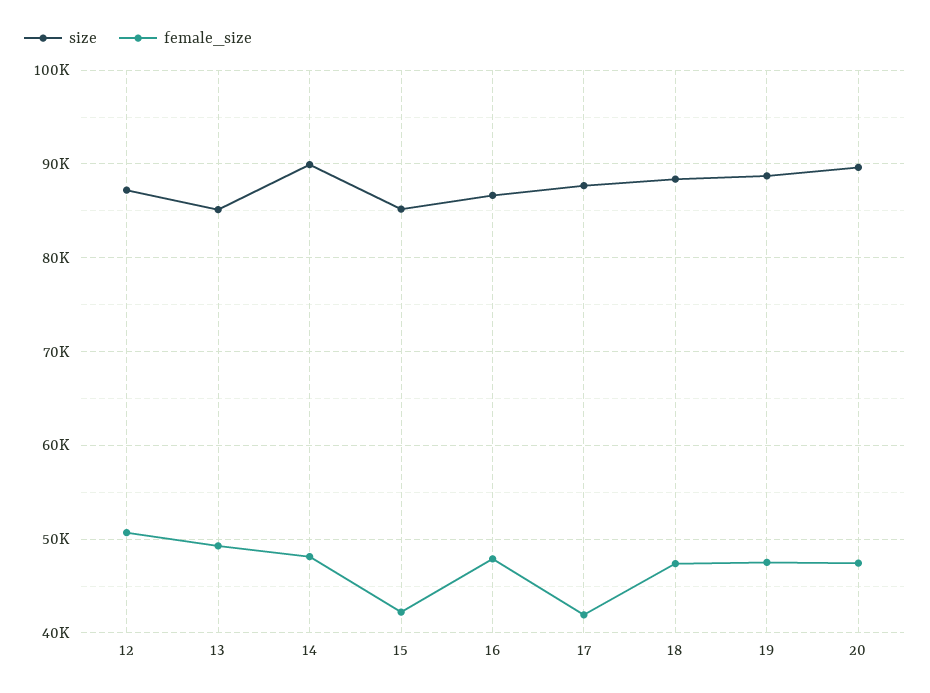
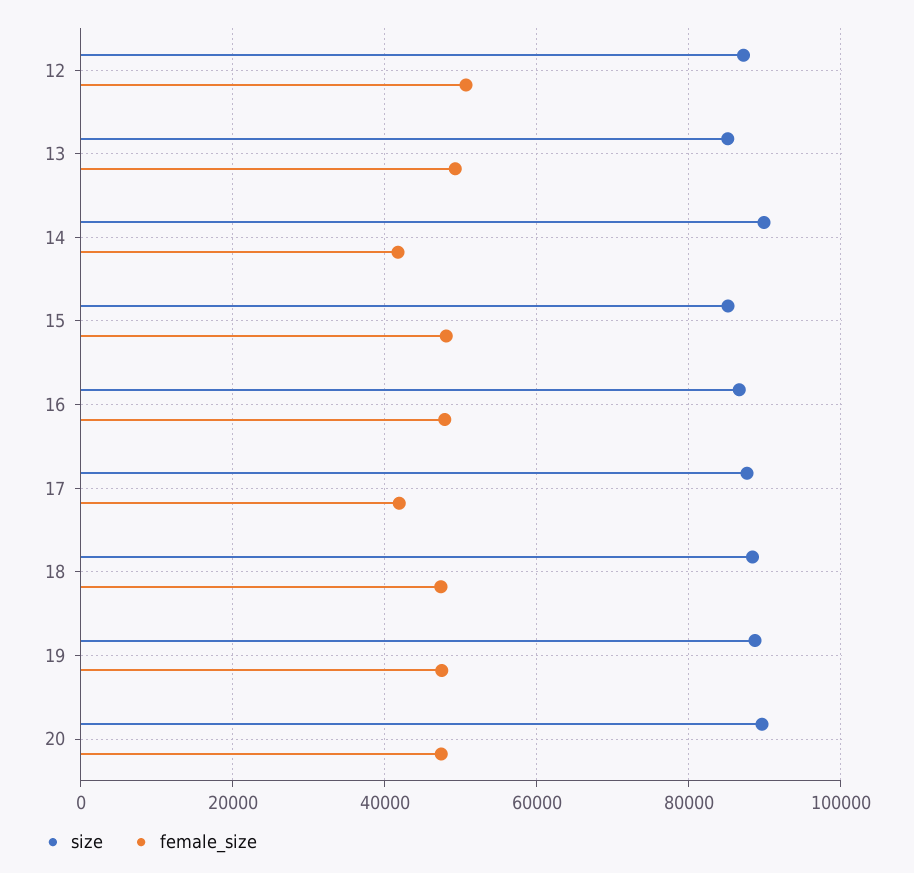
  {
    "size": {
      "12": 87000,
      "13": 85000,
      "14": 90000,
      "15": 85000,
      "16": 87000,
      "17": 88000,
      "18": 88000,
      "19": 89000,
      "20": 90000
    },
    "female_size": {
      "12": 51000,
      "13": 49000,
-     "14": 48000,
+     "14": 42000,
-     "15": 42000,
+     "15": 48000,
      "16": 48000,
      "17": 42000,
      "18": 47000,
      "19": 48000,
      "20": 47000
    }
  }

